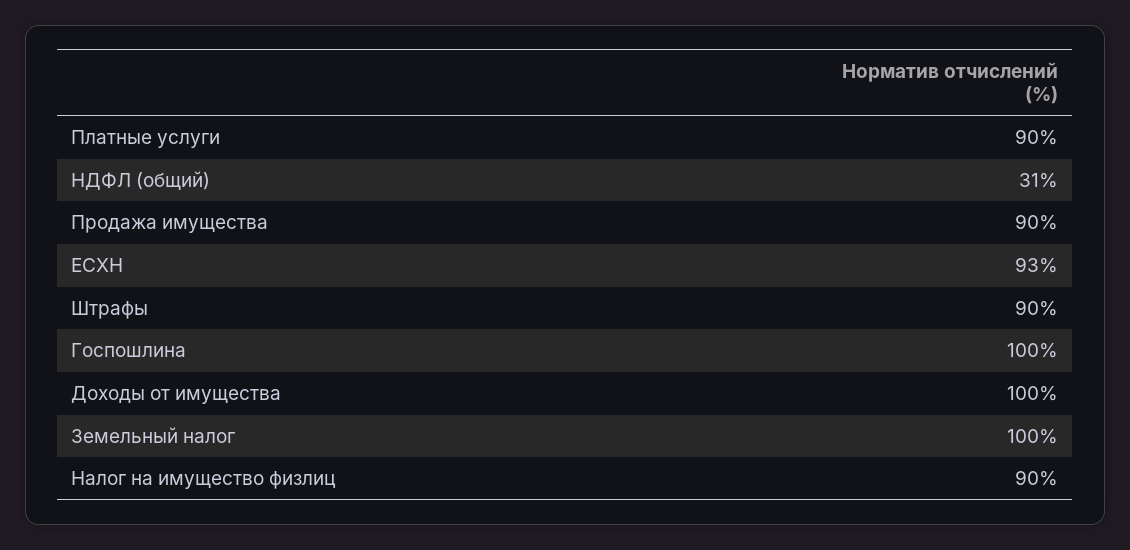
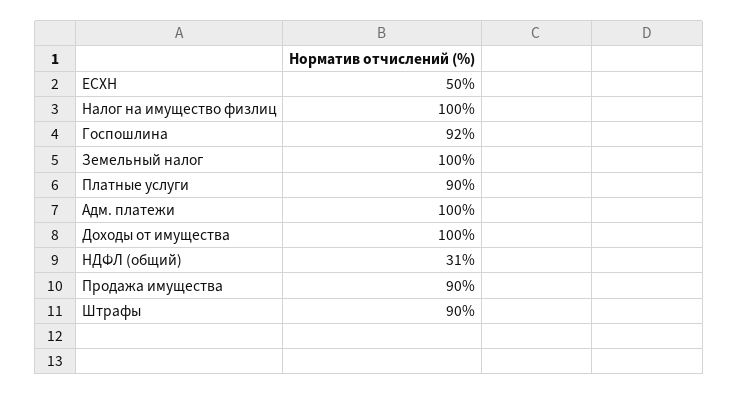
  {
    "Платные услуги": 90,
    "НДФЛ (общий)": 31,
    "Продажа имущества": 90,
-   "ЕСХН": 93,
+   "ЕСХН": 50,
    "Штрафы": 90,
-   "Госпошлина": 100,
+   "Госпошлина": 92,
    "Доходы от имущества": 100,
    "Земельный налог": 100,
-   "Налог на имущество физлиц": 90
+   "Налог на имущество физлиц": 100,
+   "Адм. платежи": 100
  }

